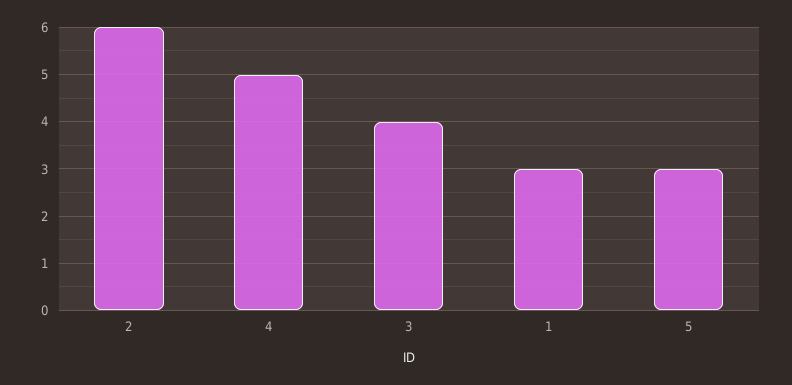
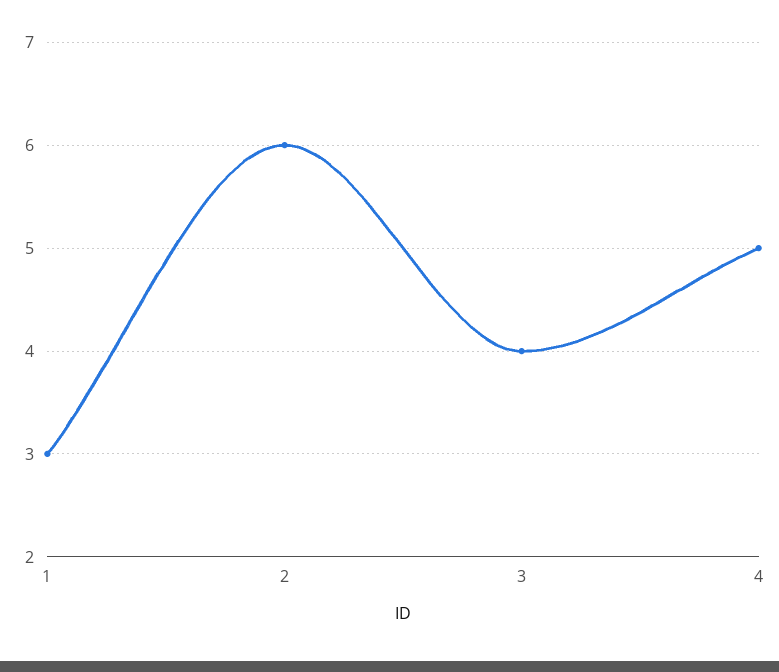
  {
    "2": 6,
    "4": 5,
    "3": 4,
-   "1": 3,
+   "1": 3
-   "5": 3
  }

